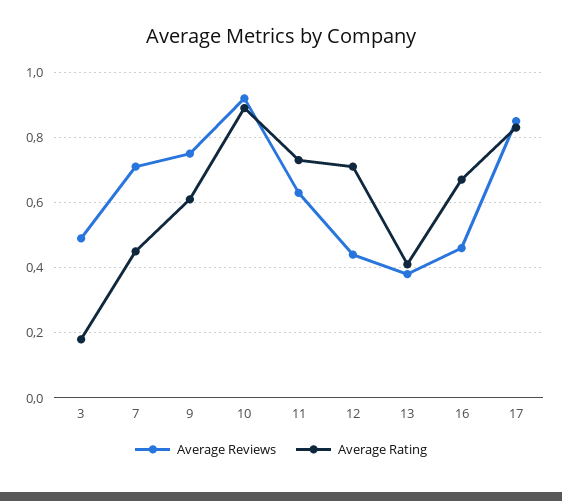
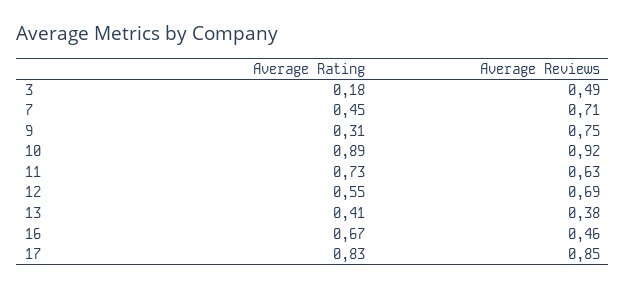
  {
    "Average Reviews": {
      "3": 0.49,
      "7": 0.71,
      "9": 0.75,
      "10": 0.92,
      "11": 0.63,
-     "12": 0.45,
+     "12": 0.69,
      "13": 0.38,
      "16": 0.46,
      "17": 0.85
    },
    "Average Rating": {
      "3": 0.18,
      "7": 0.45,
-     "9": 0.6,
+     "9": 0.31,
      "10": 0.89,
      "11": 0.73,
-     "12": 0.7,
+     "12": 0.55,
      "13": 0.41,
      "16": 0.67,
      "17": 0.83
    }
  }

